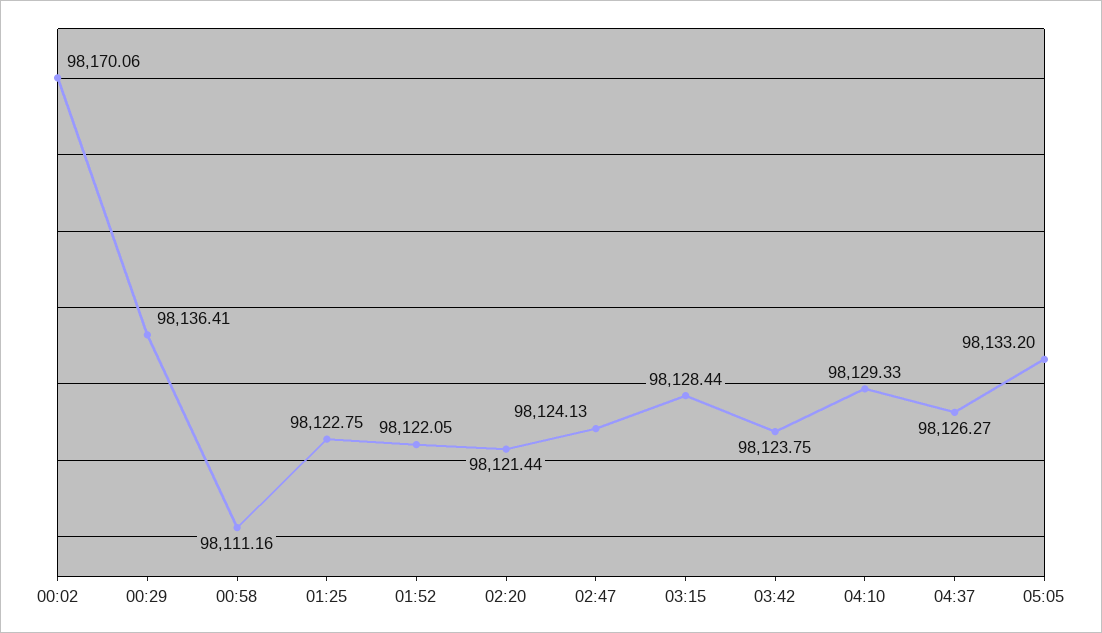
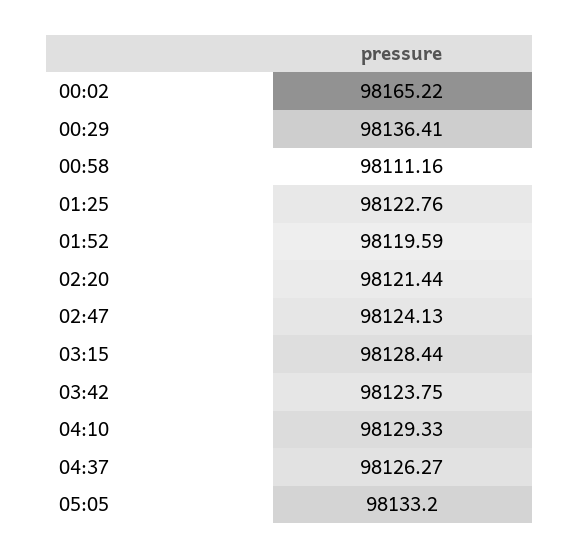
  {
-   "00:02": 98170.06,
+   "00:02": 98165.22,
    "00:29": 98136.41,
    "00:58": 98111.16,
-   "01:25": 98122.75,
+   "01:25": 98122.76,
-   "01:52": 98122.05,
+   "01:52": 98119.59,
    "02:20": 98121.44,
    "02:47": 98124.13,
    "03:15": 98128.44,
    "03:42": 98123.75,
    "04:10": 98129.33,
    "04:37": 98126.27,
    "05:05": 98133.2
  }

